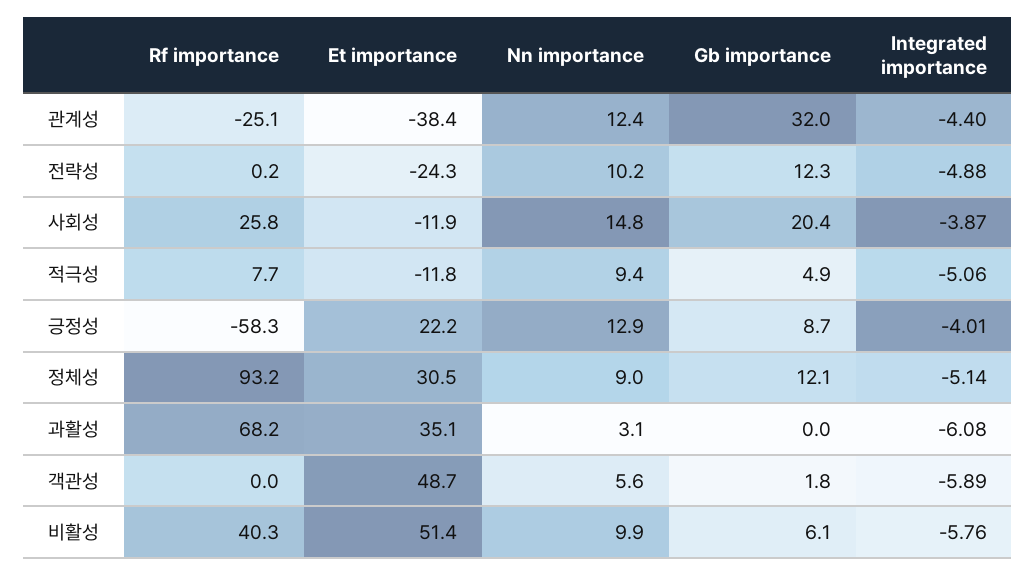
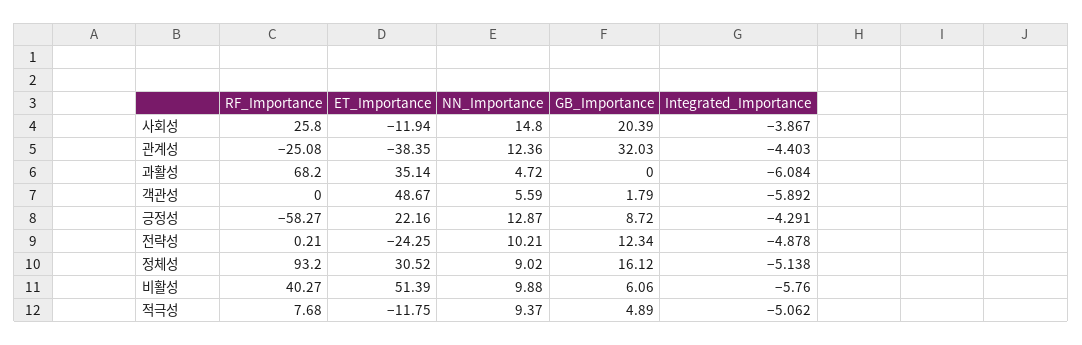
  {
    "Rf importance": {
      "관계성": -25.08,
      "전략성": 0.21,
      "사회성": 25.8,
      "적극성": 7.68,
      "긍정성": -58.27,
      "정체성": 93.2,
      "과활성": 68.2,
      "객관성": 0,
      "비활성": 40.27
    },
    "Et importance": {
      "관계성": -38.35,
      "전략성": -24.25,
      "사회성": -11.94,
      "적극성": -11.75,
      "긍정성": 22.16,
      "정체성": 30.52,
      "과활성": 35.14,
      "객관성": 48.67,
      "비활성": 51.39
    },
    "Nn importance": {
      "관계성": 12.36,
      "전략성": 10.21,
      "사회성": 14.8,
      "적극성": 9.37,
      "긍정성": 12.87,
      "정체성": 9.02,
-     "과활성": 3.1,
+     "과활성": 4.72,
      "객관성": 5.59,
      "비활성": 9.88
    },
    "Gb importance": {
      "관계성": 32.03,
      "전략성": 12.34,
      "사회성": 20.39,
      "적극성": 4.89,
      "긍정성": 8.72,
-     "정체성": 12.1,
+     "정체성": 16.12,
      "과활성": 0,
      "객관성": 1.79,
      "비활성": 6.06
    },
    "Integrated importance": {
      "관계성": -4.403,
      "전략성": -4.878,
      "사회성": -3.867,
      "적극성": -5.062,
-     "긍정성": -4.01,
+     "긍정성": -4.291,
      "정체성": -5.138,
      "과활성": -6.084,
      "객관성": -5.892,
      "비활성": -5.76
    }
  }

